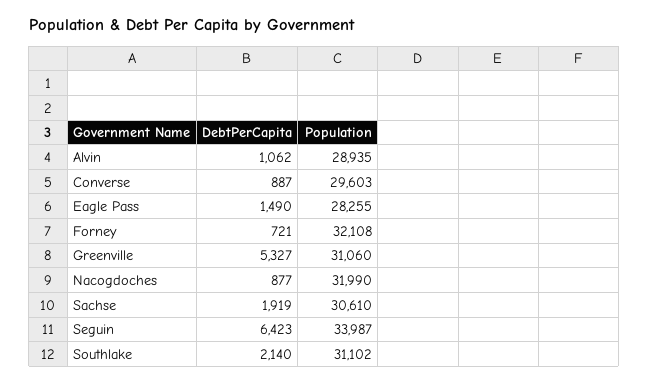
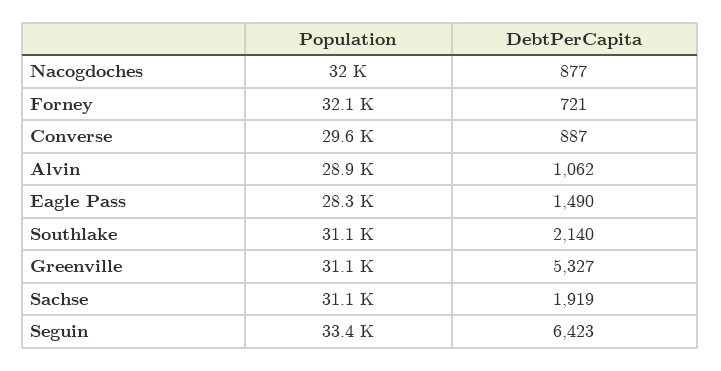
  {
    "DebtPerCapita": {
      "Alvin": 1062,
      "Converse": 887,
      "Eagle Pass": 1490,
      "Forney": 721,
      "Greenville": 5327,
      "Nacogdoches": 877,
      "Sachse": 1919,
      "Seguin": 6423,
      "Southlake": 2140
    },
    "Population": {
      "Alvin": 28935,
      "Converse": 29603,
      "Eagle Pass": 28255,
      "Forney": 32108,
      "Greenville": 31060,
      "Nacogdoches": 31990,
-     "Sachse": 30610,
+     "Sachse": 31100,
-     "Seguin": 33987,
+     "Seguin": 33400,
      "Southlake": 31102
    }
  }

